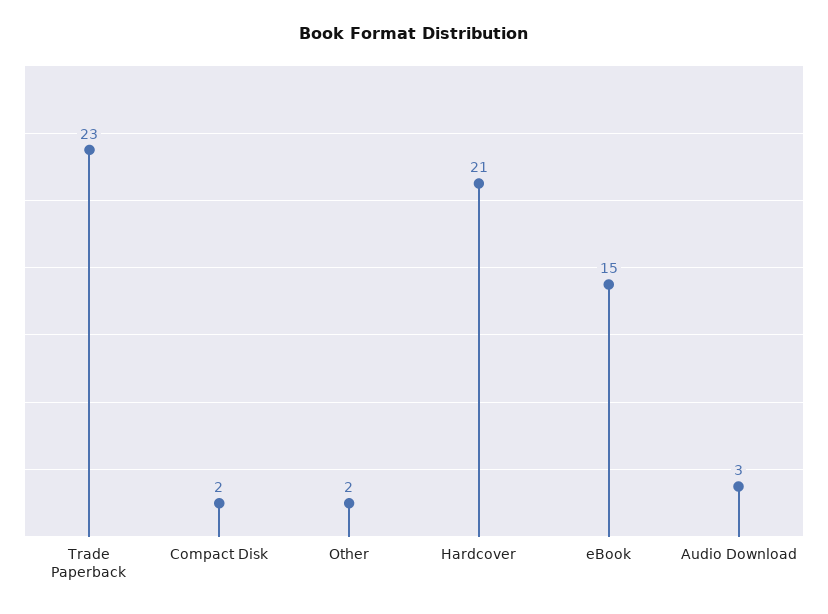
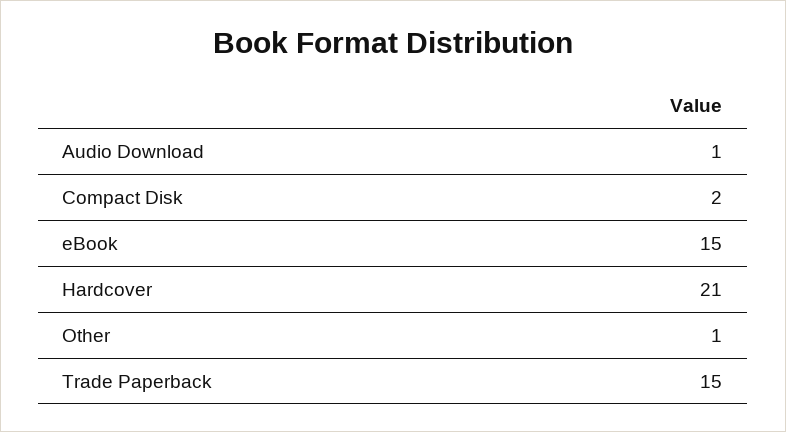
  {
-   "Trade Paperback": 23,
+   "Trade Paperback": 15,
    "Compact Disk": 2,
-   "Other": 2,
+   "Other": 1,
    "Hardcover": 21,
    "eBook": 15,
-   "Audio Download": 3
+   "Audio Download": 1
  }

